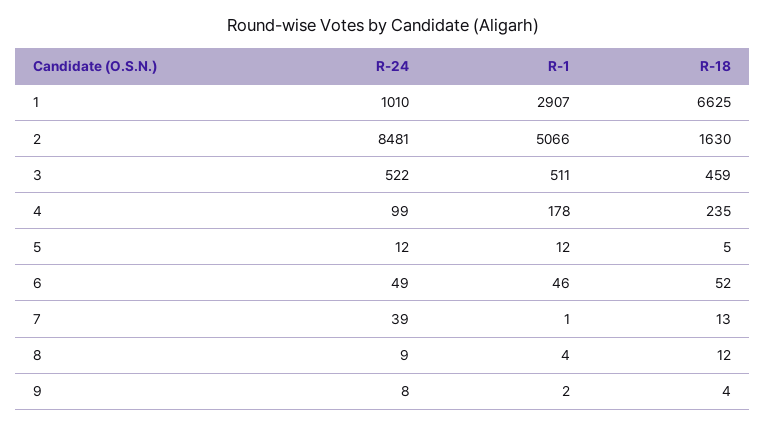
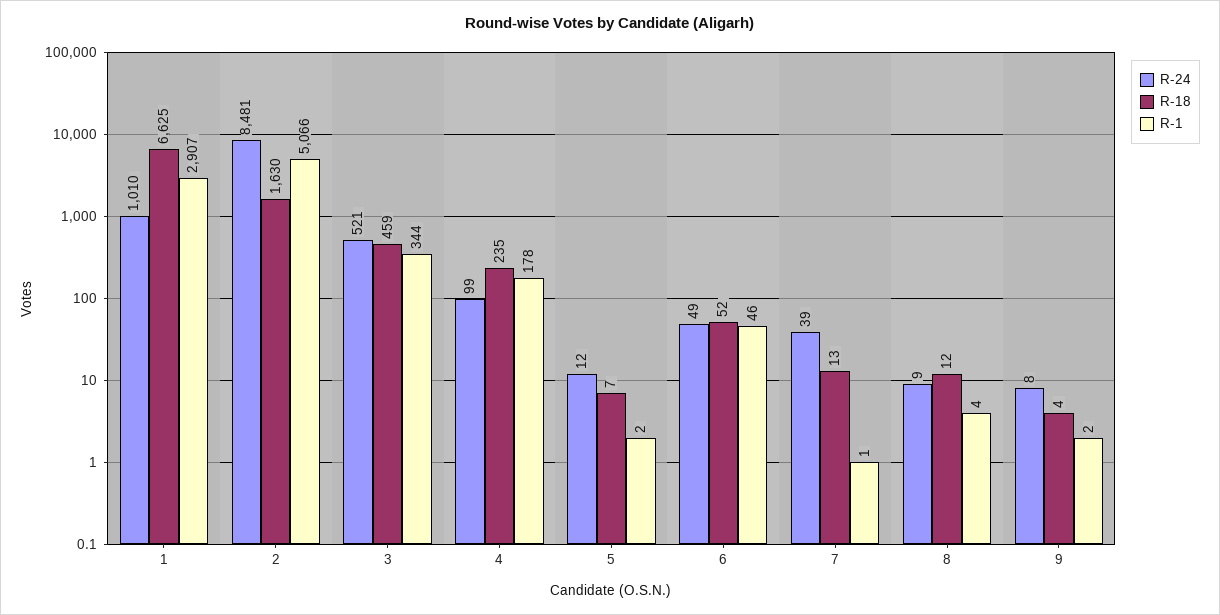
  {
    "R-24": {
      "1": 1010,
      "2": 8481,
-     "3": 522,
+     "3": 521,
      "4": 99,
      "5": 12,
      "6": 49,
      "7": 39,
      "8": 9,
      "9": 8
    },
    "R-1": {
      "1": 2907,
      "2": 5066,
-     "3": 511,
+     "3": 344,
      "4": 178,
-     "5": 12,
+     "5": 2,
      "6": 46,
      "7": 1,
      "8": 4,
      "9": 2
    },
    "R-18": {
      "1": 6625,
      "2": 1630,
      "3": 459,
      "4": 235,
-     "5": 5,
+     "5": 7,
      "6": 52,
      "7": 13,
      "8": 12,
      "9": 4
    }
  }

